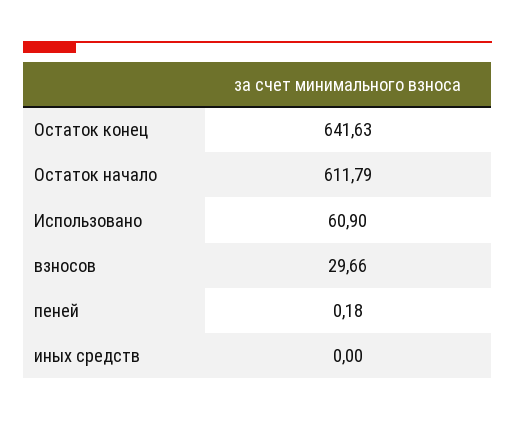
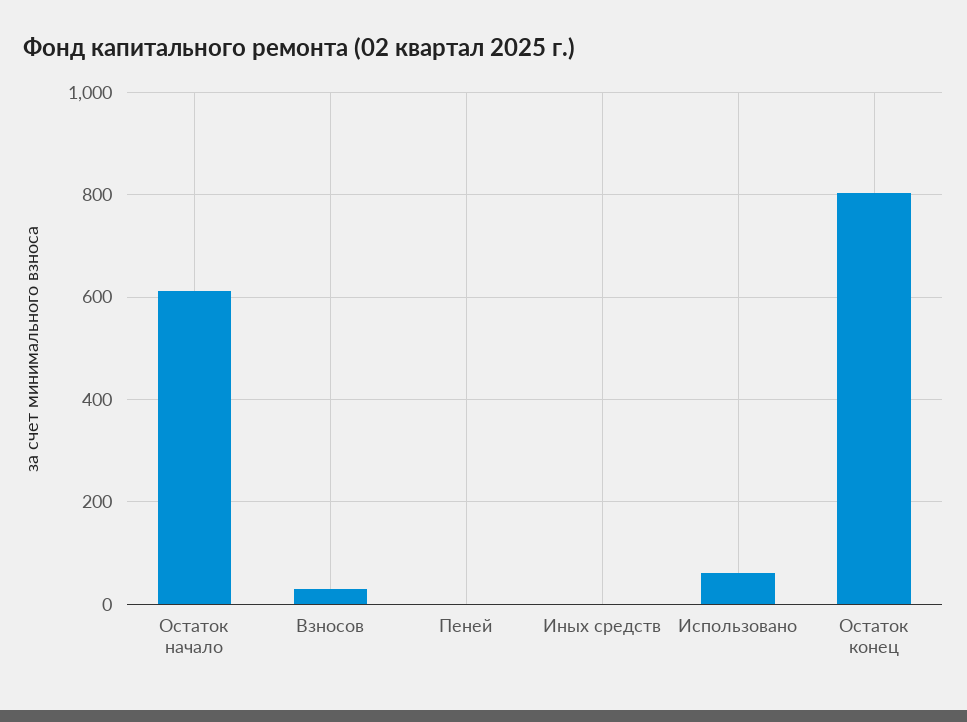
  {
-   "Остаток конец": 641.63,
+   "Остаток конец": 800,
    "Остаток начало": 611.79,
    "Использовано": 60.9,
    "взносов": 29.66,
    "пеней": 0.18,
    "иных средств": 0
  }

